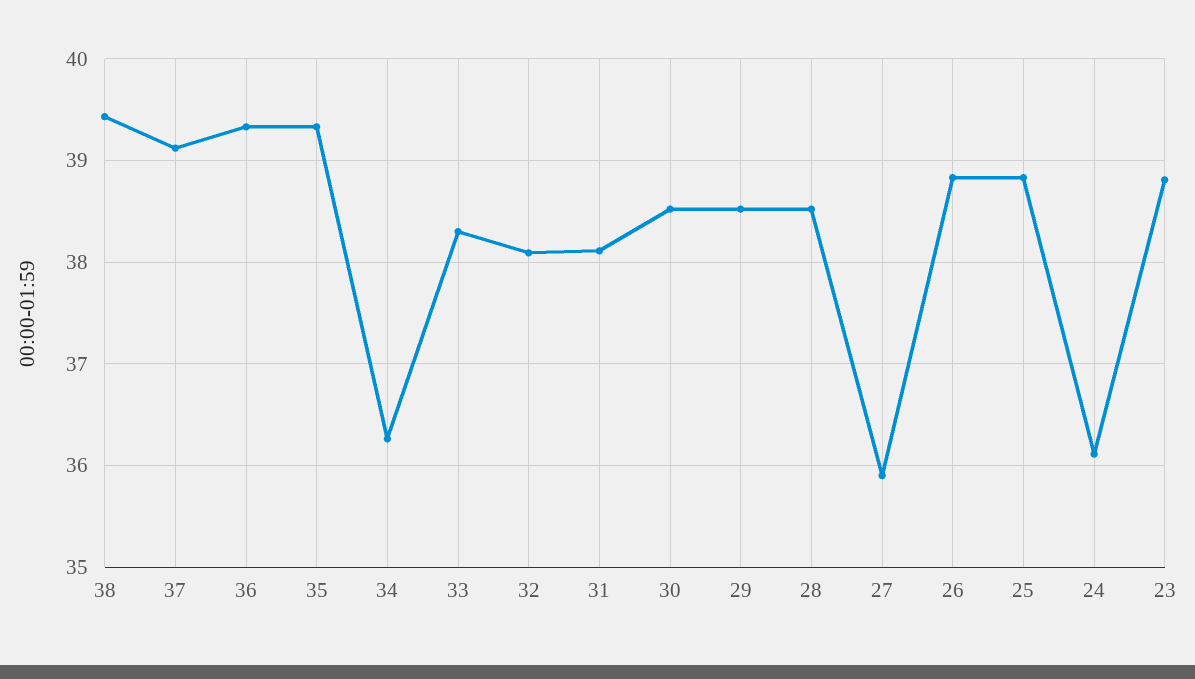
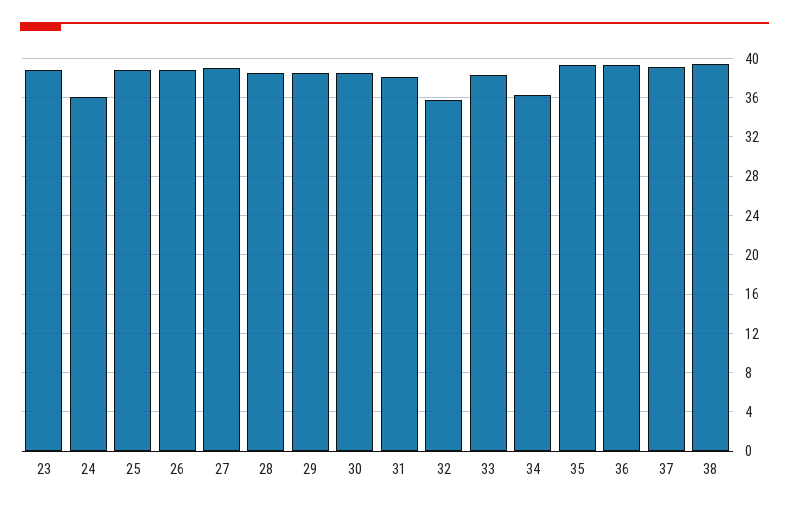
  {
    "38": 39.4,
    "37": 39.1,
    "36": 39.3,
    "35": 39.3,
    "34": 36.3,
    "33": 38.3,
-   "32": 38.1,
+   "32": 36,
    "31": 38.1,
    "30": 38.5,
    "29": 38.5,
    "28": 38.5,
-   "27": 35.9,
+   "27": 39,
    "26": 38.8,
    "25": 38.8,
    "24": 36.1,
    "23": 38.8
  }

